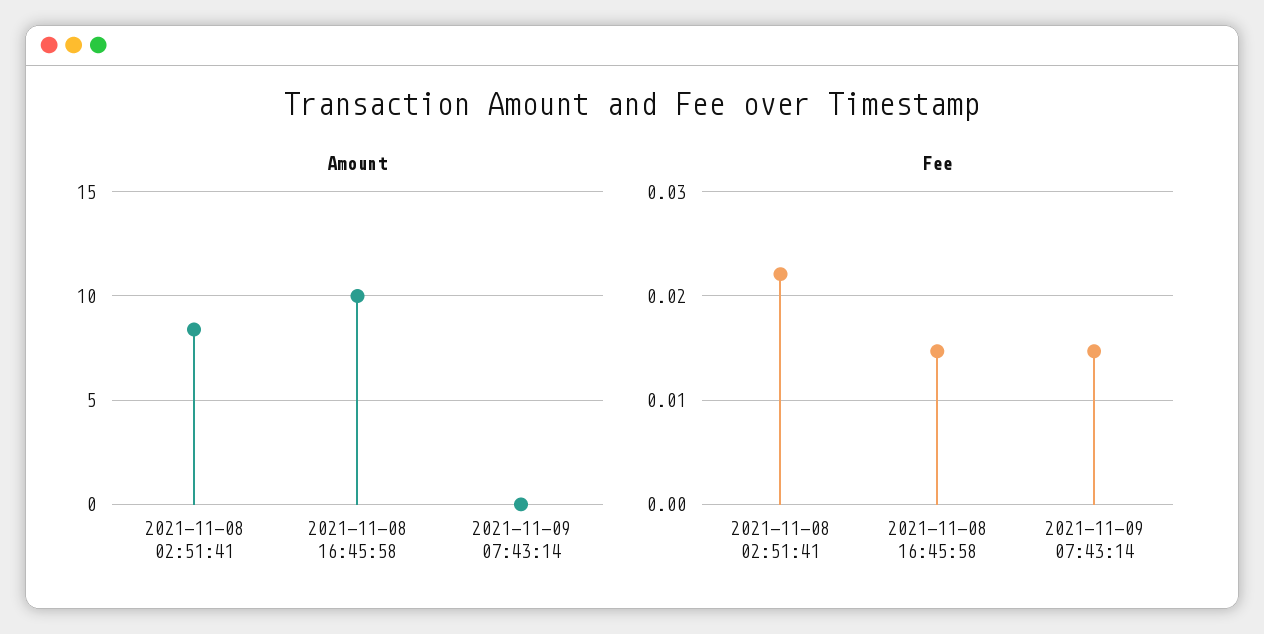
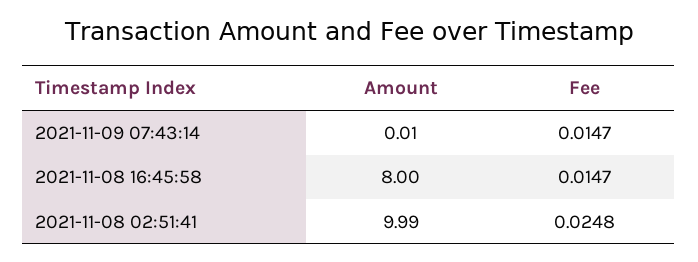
  {
    "Amount": {
-     "2021-11-08 02:51:41": 8.5,
+     "2021-11-08 02:51:41": 9.99,
-     "2021-11-08 16:45:58": 10,
+     "2021-11-08 16:45:58": 8,
      "2021-11-09 07:43:14": 0.01
    },
    "Fee": {
-     "2021-11-08 02:51:41": 0.022,
+     "2021-11-08 02:51:41": 0.0248,
      "2021-11-08 16:45:58": 0.0147,
      "2021-11-09 07:43:14": 0.0147
    }
  }

